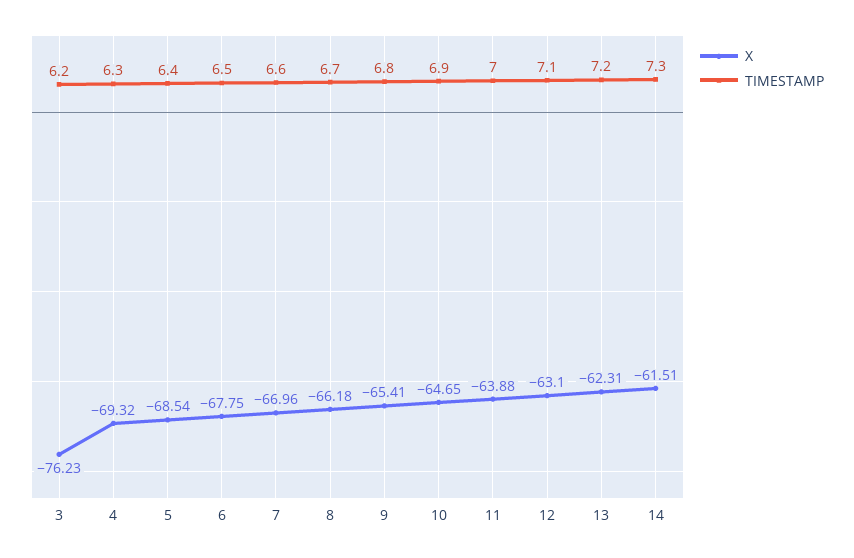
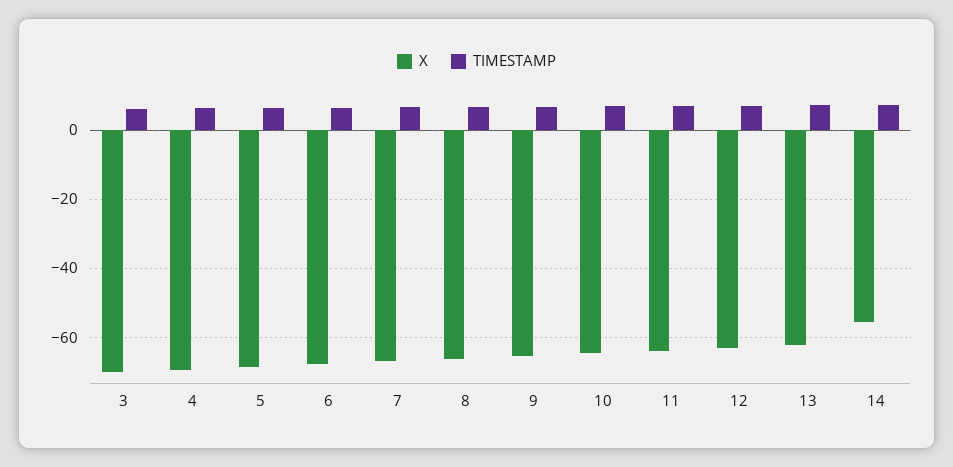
  {
    "X": {
-     "3": -76.23,
+     "3": -70,
      "4": -69.32,
      "5": -68.54,
      "6": -67.75,
      "7": -66.96,
      "8": -66.18,
      "9": -65.41,
      "10": -64.65,
      "11": -63.88,
      "12": -63.1,
      "13": -62.31,
-     "14": -61.51
+     "14": -56
    },
    "TIMESTAMP": {
      "3": 6.2,
      "4": 6.3,
      "5": 6.4,
      "6": 6.5,
      "7": 6.6,
      "8": 6.7,
      "9": 6.8,
      "10": 6.9,
      "11": 7,
      "12": 7.1,
      "13": 7.2,
      "14": 7.3
    }
  }

